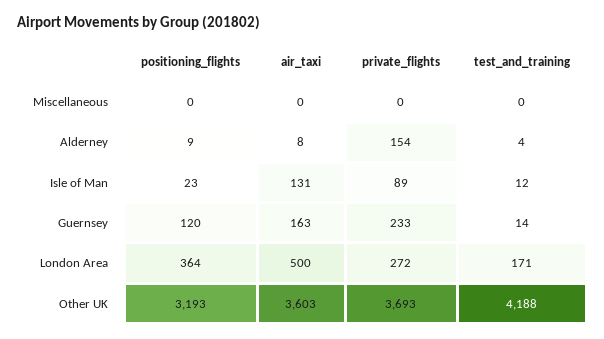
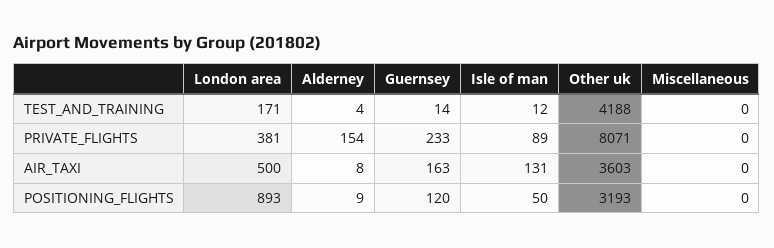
  {
    "positioning_flights": {
      "Miscellaneous": 0,
      "Alderney": 9,
-     "Isle of Man": 23,
+     "Isle of Man": 50,
      "Guernsey": 120,
-     "London Area": 364,
+     "London Area": 893,
      "Other UK": 3193
    },
    "air_taxi": {
      "Miscellaneous": 0,
      "Alderney": 8,
      "Isle of Man": 131,
      "Guernsey": 163,
      "London Area": 500,
      "Other UK": 3603
    },
    "private_flights": {
      "Miscellaneous": 0,
      "Alderney": 154,
      "Isle of Man": 89,
      "Guernsey": 233,
-     "London Area": 272,
+     "London Area": 381,
-     "Other UK": 3693
+     "Other UK": 8071
    },
    "test_and_training": {
      "Miscellaneous": 0,
      "Alderney": 4,
      "Isle of Man": 12,
      "Guernsey": 14,
      "London Area": 171,
      "Other UK": 4188
    }
  }

